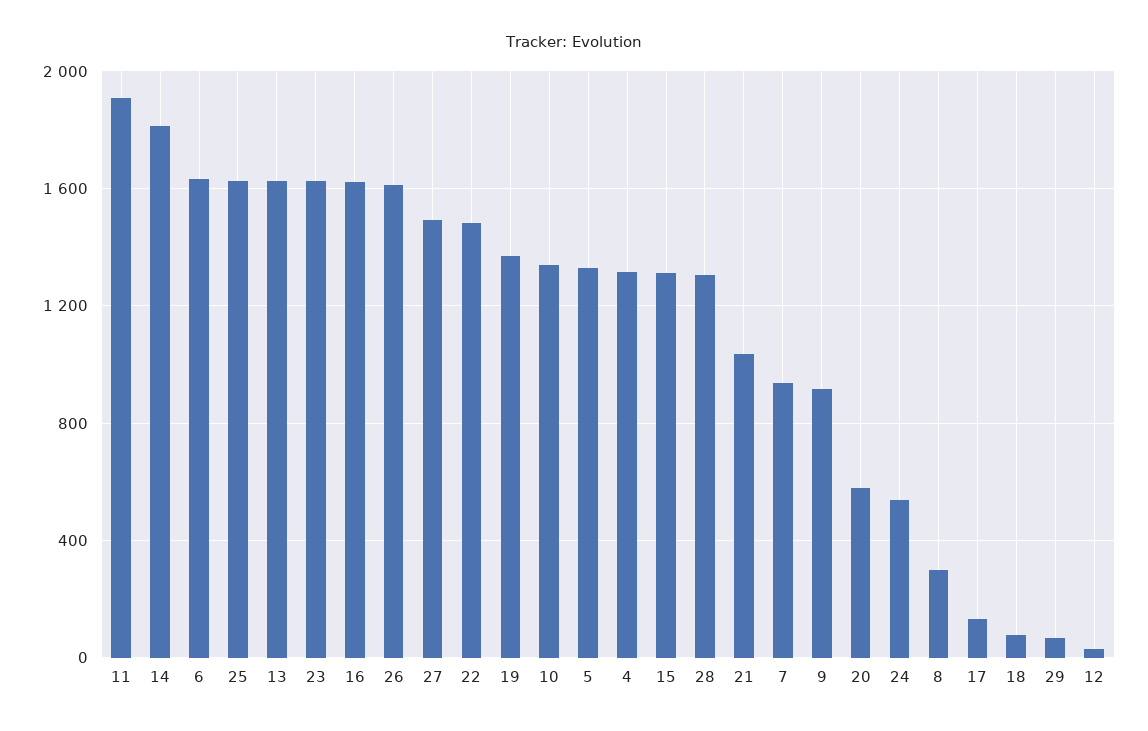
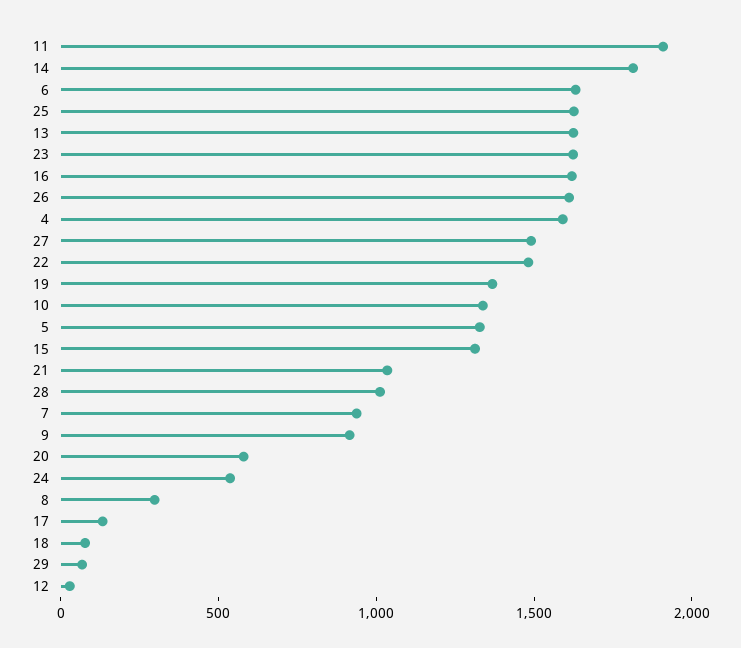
  {
    "11": 1900,
    "14": 1800,
    "6": 1650,
    "25": 1650,
    "13": 1650,
    "23": 1600,
    "16": 1600,
    "26": 1600,
    "27": 1500,
    "22": 1500,
    "19": 1350,
    "10": 1350,
    "5": 1350,
-   "4": 1300,
+   "4": 1600,
    "15": 1300,
-   "28": 1300,
+   "28": 1000,
    "21": 1050,
    "7": 950,
    "9": 900,
    "20": 600,
    "24": 550,
    "8": 300,
    "17": 150,
    "18": 100,
    "29": 50,
    "12": 50
  }

